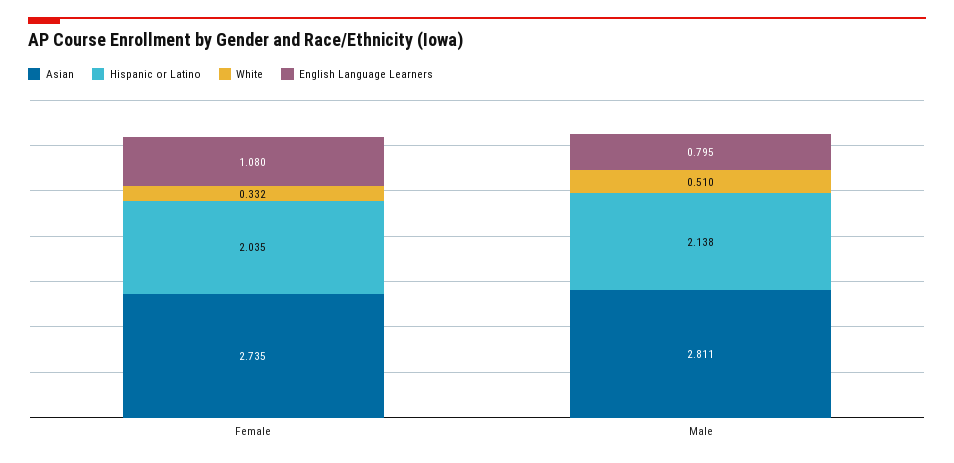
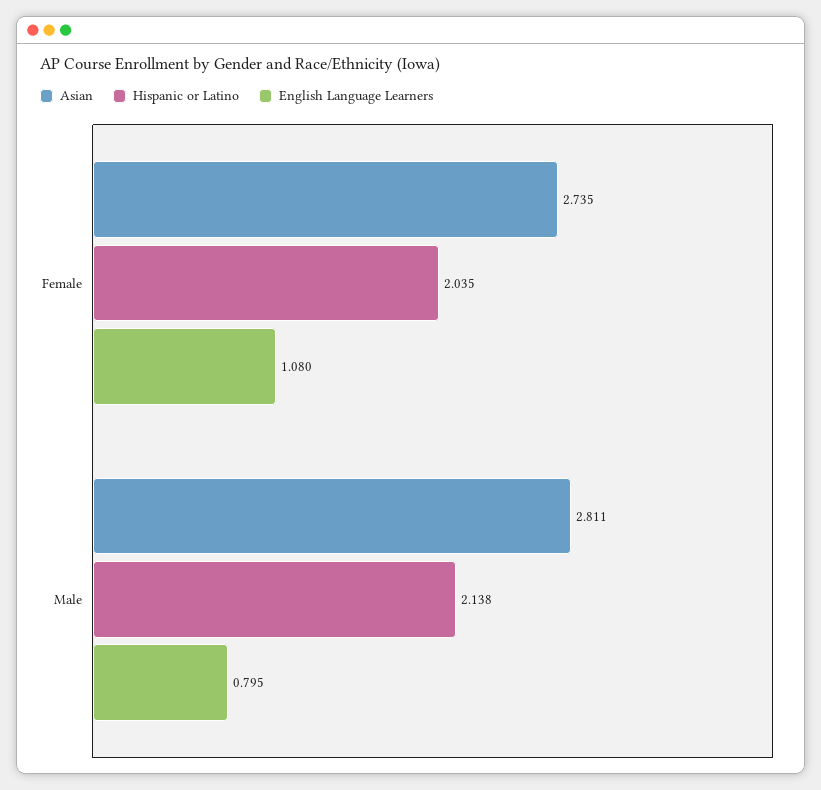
  {
    "Asian": {
      "Female": 2.735,
      "Male": 2.811
    },
    "Hispanic or Latino": {
      "Female": 2.035,
      "Male": 2.138
    },
-   "White": {
-     "Female": 0.332,
-     "Male": 0.51
-   },
    "English Language Learners": {
      "Female": 1.08,
      "Male": 0.795
    }
  }

